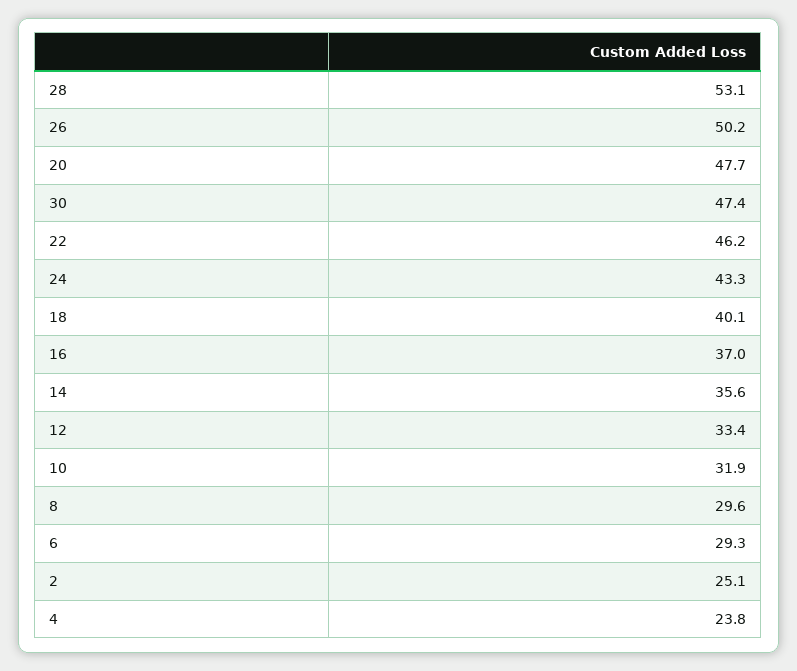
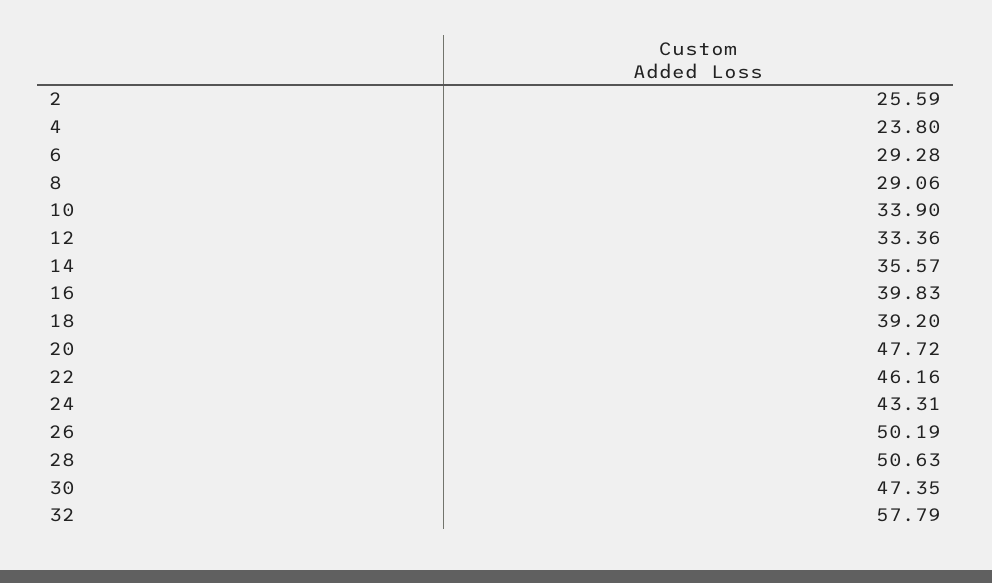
  {
-   "28": 53.1,
+   "28": 50.63,
    "26": 50.19,
    "20": 47.72,
    "30": 47.35,
    "22": 46.16,
    "24": 43.31,
-   "18": 40.1,
+   "18": 39.2,
-   "16": 37,
+   "16": 39.83,
    "14": 35.57,
    "12": 33.36,
-   "10": 31.9,
+   "10": 33.9,
-   "8": 29.6,
+   "8": 29.06,
    "6": 29.28,
-   "2": 25.1,
+   "2": 25.59,
-   "4": 23.8
+   "4": 23.8,
+   "32": 57.79
  }

